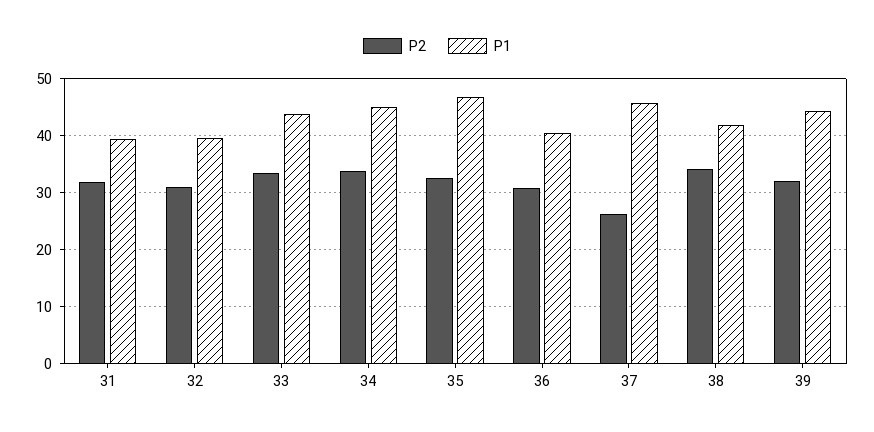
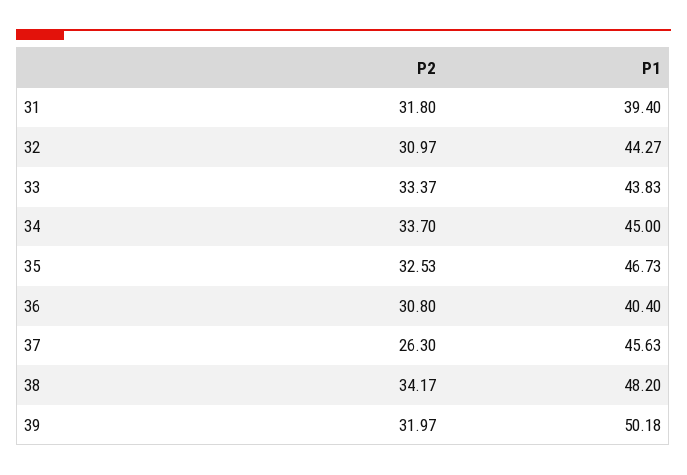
  {
    "P2": {
      "31": 31.8,
      "32": 30.97,
      "33": 33.37,
      "34": 33.7,
      "35": 32.53,
      "36": 30.8,
      "37": 26.3,
      "38": 34.17,
      "39": 31.97
    },
    "P1": {
      "31": 39.4,
-     "32": 40,
+     "32": 44.27,
      "33": 43.83,
      "34": 45,
      "35": 46.73,
      "36": 40.4,
      "37": 45.63,
-     "38": 42,
+     "38": 48.2,
-     "39": 44
+     "39": 50.18
    }
  }

